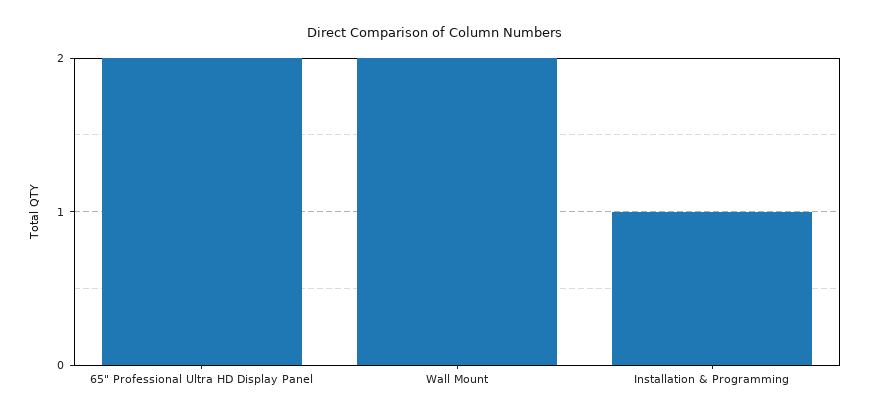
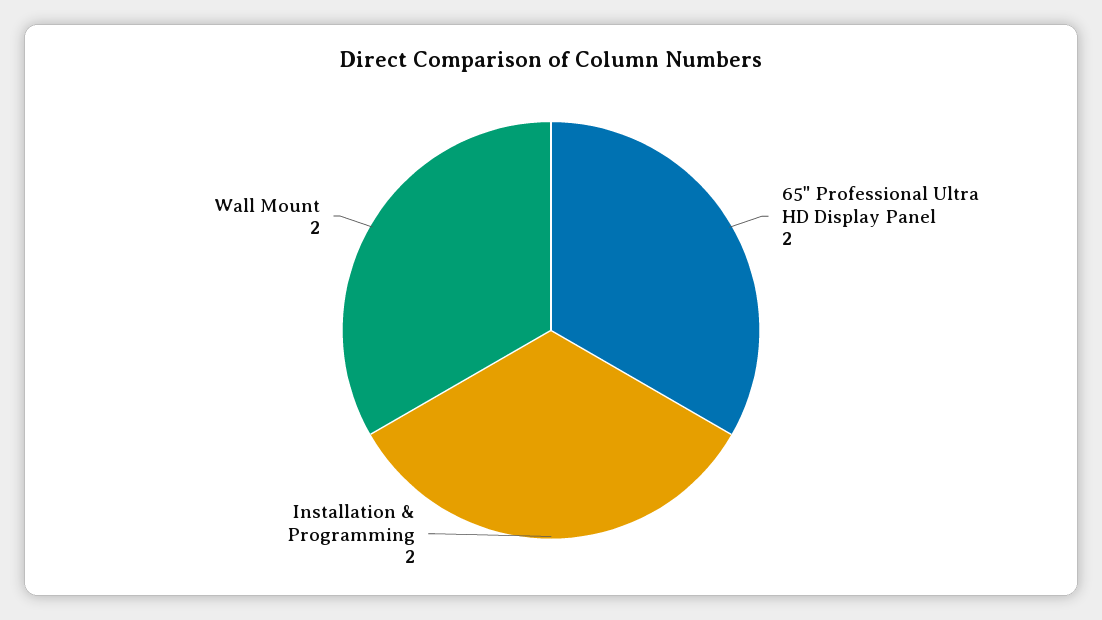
  {
    "65\" Professional Ultra HD Display Panel": 2,
    "Wall Mount": 2,
-   "Installation & Programming": 1
+   "Installation & Programming": 2
  }

